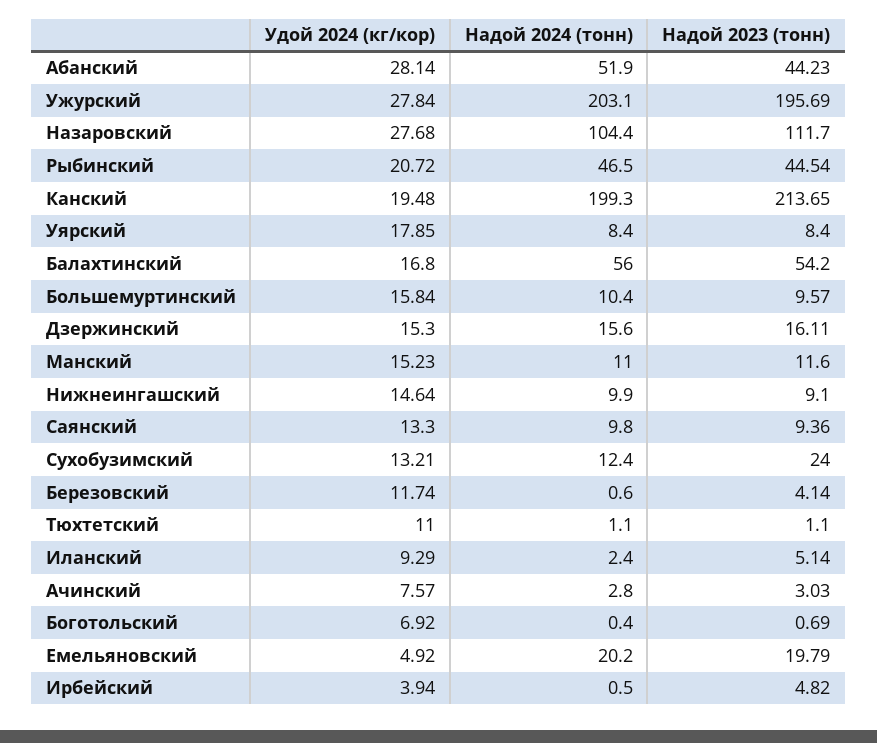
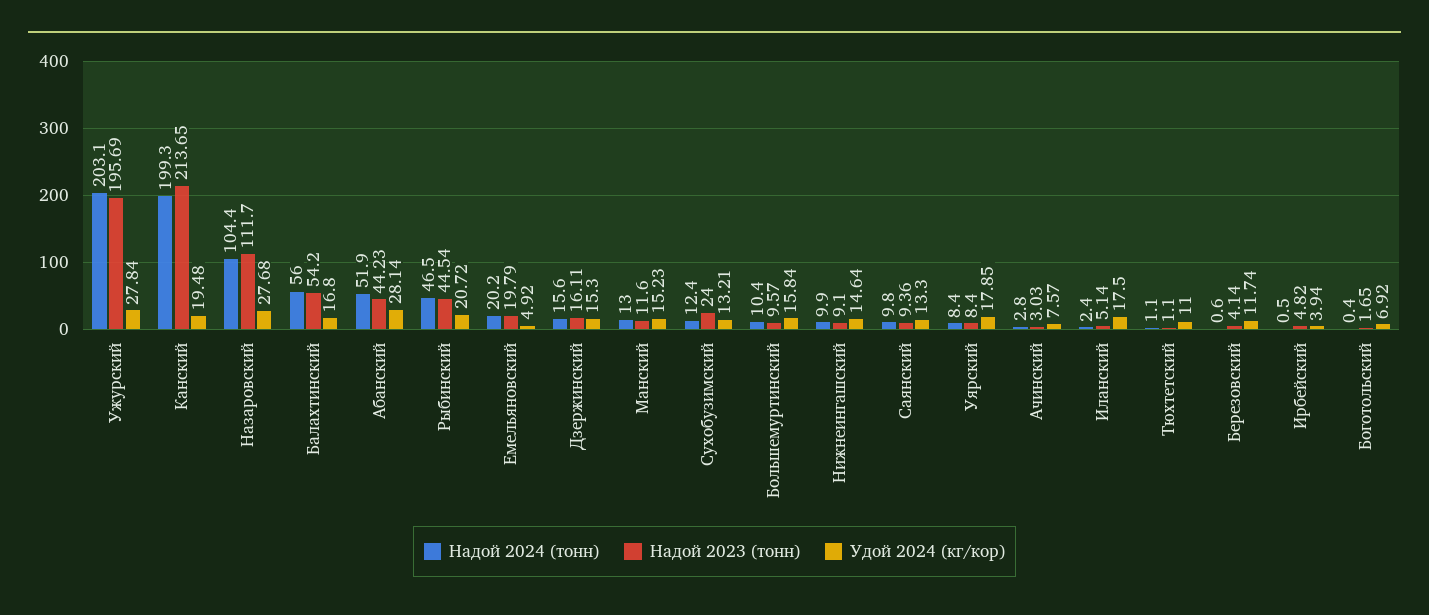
  {
    "Удой 2024 (кг/кор)": {
      "Абанский": 28.14,
      "Ужурский": 27.84,
      "Назаровский": 27.68,
      "Рыбинский": 20.72,
      "Канский": 19.48,
      "Уярский": 17.85,
      "Балахтинский": 16.8,
      "Большемуртинский": 15.84,
      "Дзержинский": 15.3,
      "Манский": 15.23,
      "Нижнеингашский": 14.64,
      "Саянский": 13.3,
      "Сухобузимский": 13.21,
      "Березовский": 11.74,
      "Тюхтетский": 11,
-     "Иланский": 9.29,
+     "Иланский": 17.5,
      "Ачинский": 7.57,
      "Боготольский": 6.92,
      "Емельяновский": 4.92,
      "Ирбейский": 3.94
    },
    "Надой 2024 (тонн)": {
      "Абанский": 51.9,
      "Ужурский": 203.1,
      "Назаровский": 104.4,
      "Рыбинский": 46.5,
      "Канский": 199.3,
      "Уярский": 8.4,
      "Балахтинский": 56,
      "Большемуртинский": 10.4,
      "Дзержинский": 15.6,
-     "Манский": 11,
+     "Манский": 13,
      "Нижнеингашский": 9.9,
      "Саянский": 9.8,
      "Сухобузимский": 12.4,
      "Березовский": 0.6,
      "Тюхтетский": 1.1,
      "Иланский": 2.4,
      "Ачинский": 2.8,
      "Боготольский": 0.4,
      "Емельяновский": 20.2,
      "Ирбейский": 0.5
    },
    "Надой 2023 (тонн)": {
      "Абанский": 44.23,
      "Ужурский": 195.69,
      "Назаровский": 111.7,
      "Рыбинский": 44.54,
      "Канский": 213.65,
      "Уярский": 8.4,
      "Балахтинский": 54.2,
      "Большемуртинский": 9.57,
      "Дзержинский": 16.11,
      "Манский": 11.6,
      "Нижнеингашский": 9.1,
      "Саянский": 9.36,
      "Сухобузимский": 24,
      "Березовский": 4.14,
      "Тюхтетский": 1.1,
      "Иланский": 5.14,
      "Ачинский": 3.03,
-     "Боготольский": 0.69,
+     "Боготольский": 1.65,
      "Емельяновский": 19.79,
      "Ирбейский": 4.82
    }
  }

